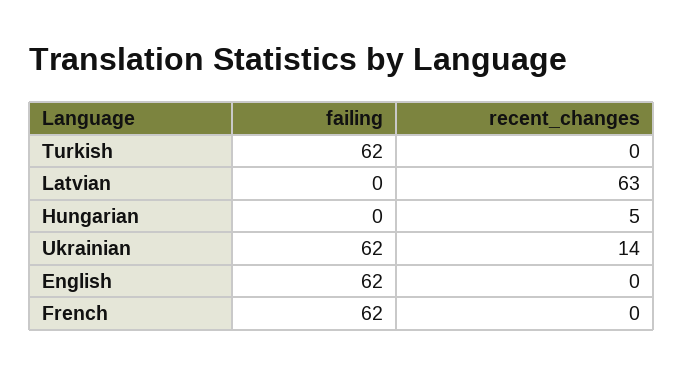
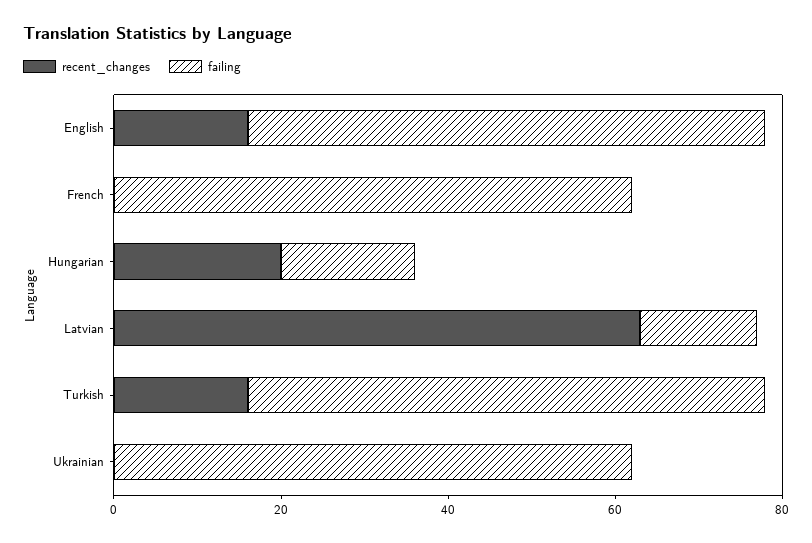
  {
    "failing": {
      "Turkish": 62,
-     "Latvian": 0,
+     "Latvian": 15,
-     "Hungarian": 0,
+     "Hungarian": 15,
      "Ukrainian": 62,
      "English": 62,
      "French": 62
    },
    "recent_changes": {
-     "Turkish": 0,
+     "Turkish": 15,
      "Latvian": 63,
-     "Hungarian": 5,
+     "Hungarian": 20,
-     "Ukrainian": 14,
+     "Ukrainian": 0,
-     "English": 0,
+     "English": 15,
      "French": 0
    }
  }

